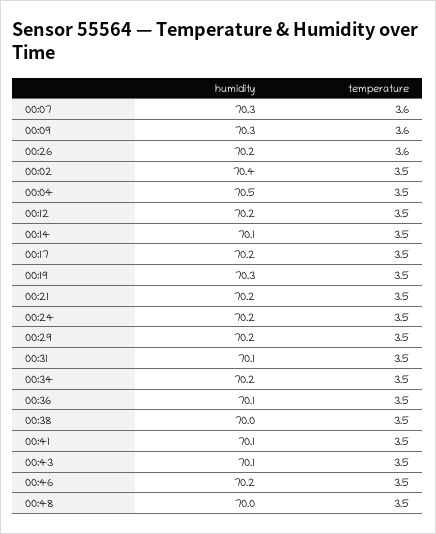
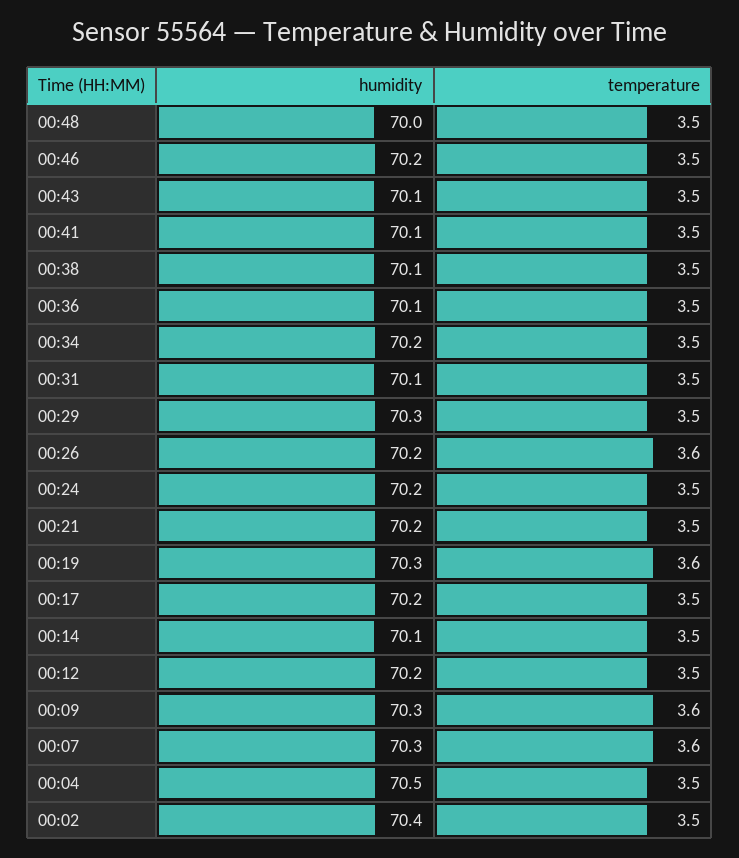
  {
    "humidity": {
      "00:07": 70.3,
      "00:09": 70.3,
      "00:26": 70.2,
      "00:02": 70.4,
      "00:04": 70.5,
      "00:12": 70.2,
      "00:14": 70.1,
      "00:17": 70.2,
      "00:19": 70.3,
      "00:21": 70.2,
      "00:24": 70.2,
-     "00:29": 70.2,
+     "00:29": 70.3,
      "00:31": 70.1,
      "00:34": 70.2,
      "00:36": 70.1,
-     "00:38": 70,
+     "00:38": 70.1,
      "00:41": 70.1,
      "00:43": 70.1,
      "00:46": 70.2,
      "00:48": 70
    },
    "temperature": {
      "00:07": 3.6,
      "00:09": 3.6,
      "00:26": 3.6,
      "00:02": 3.5,
      "00:04": 3.5,
      "00:12": 3.5,
      "00:14": 3.5,
      "00:17": 3.5,
-     "00:19": 3.5,
+     "00:19": 3.6,
      "00:21": 3.5,
      "00:24": 3.5,
      "00:29": 3.5,
      "00:31": 3.5,
      "00:34": 3.5,
      "00:36": 3.5,
      "00:38": 3.5,
      "00:41": 3.5,
      "00:43": 3.5,
      "00:46": 3.5,
      "00:48": 3.5
    }
  }

